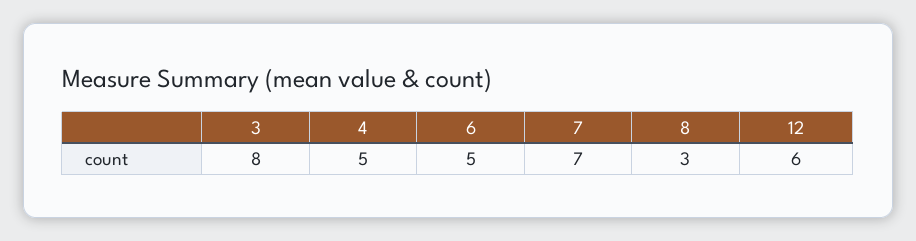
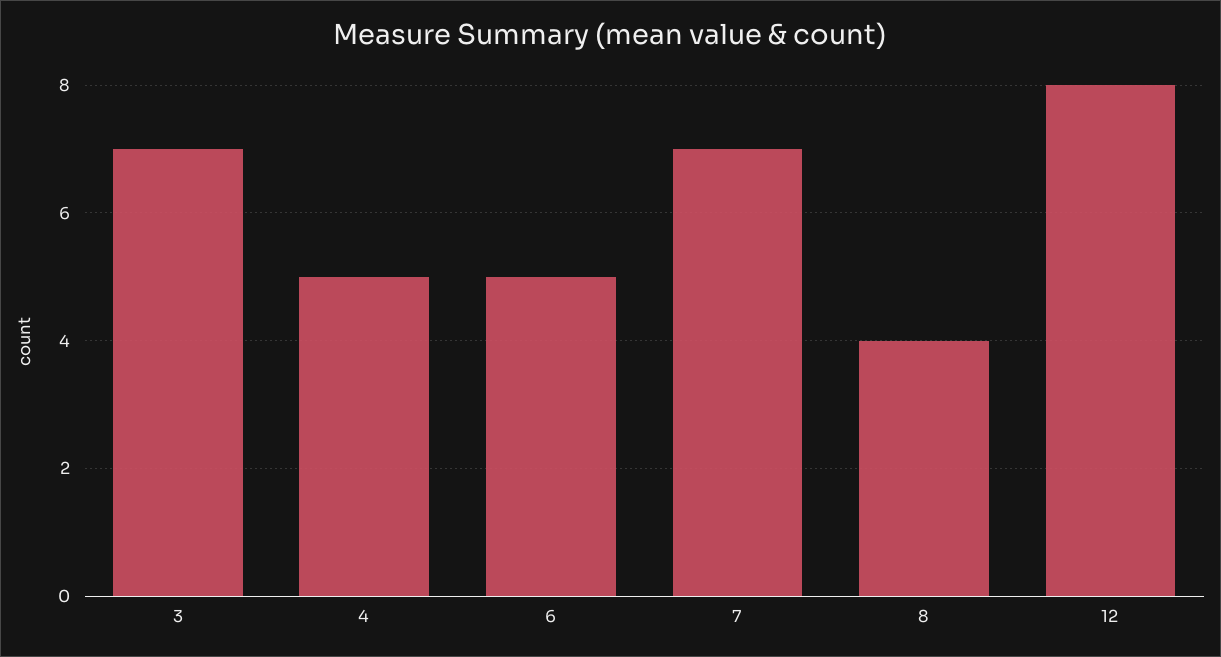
  {
-   "3": 8,
+   "3": 7,
    "4": 5,
    "6": 5,
    "7": 7,
-   "8": 3,
+   "8": 4,
-   "12": 6
+   "12": 8
  }

